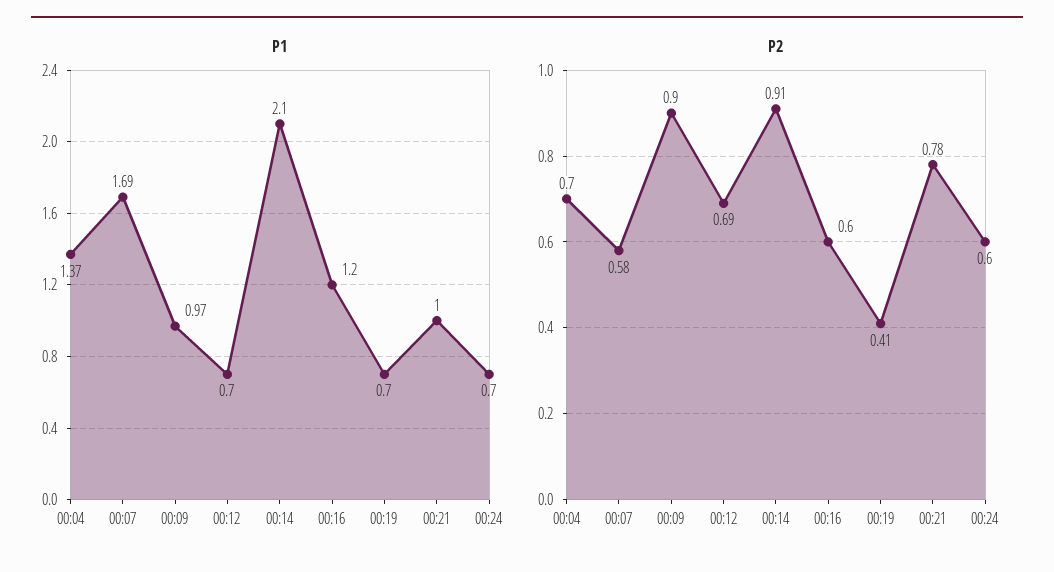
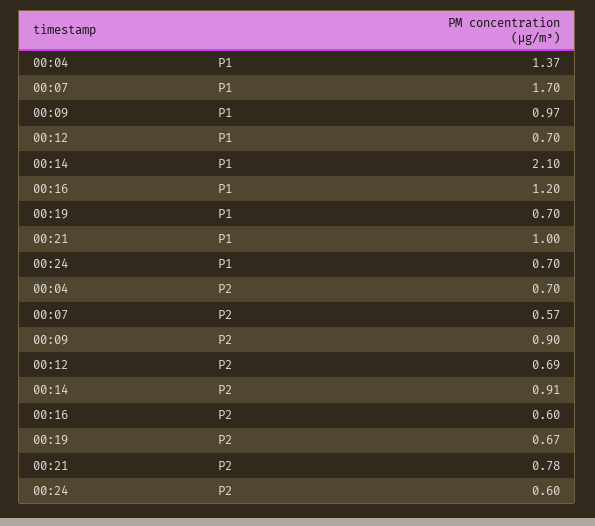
  {
    "P1": {
      "00:04": 1.37,
-     "00:07": 1.69,
+     "00:07": 1.7,
      "00:09": 0.97,
      "00:12": 0.7,
      "00:14": 2.1,
      "00:16": 1.2,
      "00:19": 0.7,
      "00:21": 1,
      "00:24": 0.7
    },
    "P2": {
      "00:04": 0.7,
-     "00:07": 0.58,
+     "00:07": 0.57,
      "00:09": 0.9,
      "00:12": 0.69,
      "00:14": 0.91,
      "00:16": 0.6,
-     "00:19": 0.41,
+     "00:19": 0.67,
      "00:21": 0.78,
      "00:24": 0.6
    }
  }

